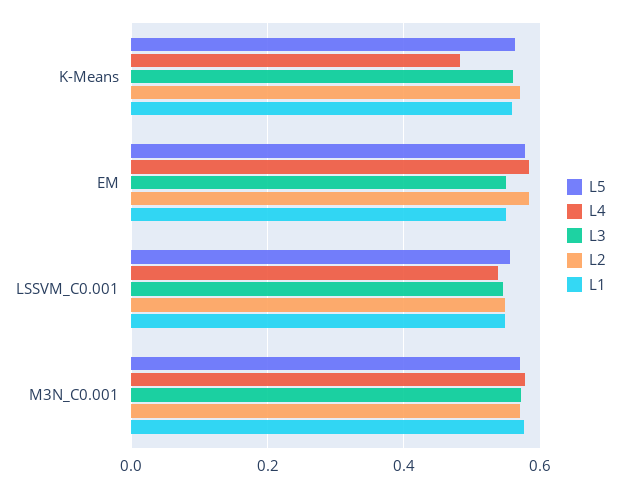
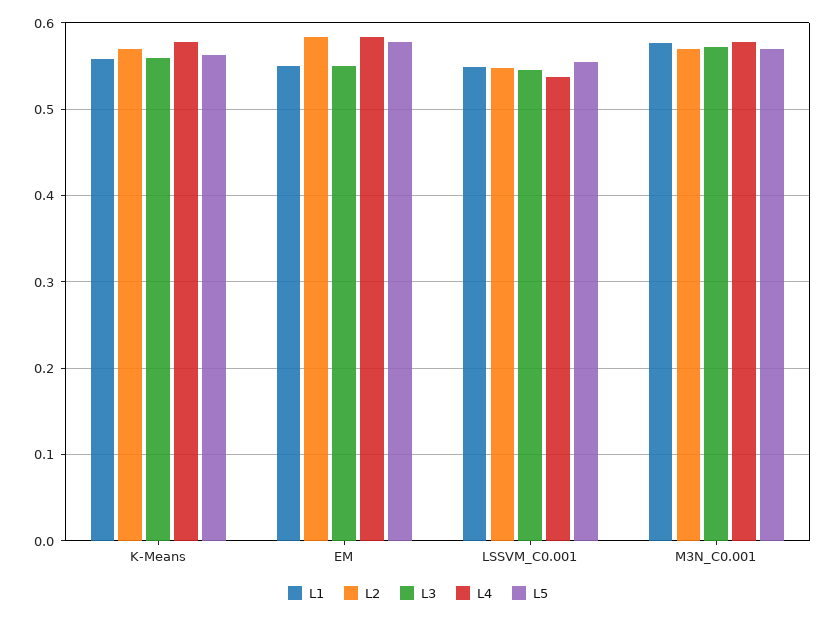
  {
    "L5": {
      "K-Means": 0.56,
      "EM": 0.58,
      "LSSVM_C0.001": 0.55,
      "M3N_C0.001": 0.57
    },
    "L4": {
-     "K-Means": 0.48,
+     "K-Means": 0.58,
      "EM": 0.58,
      "LSSVM_C0.001": 0.54,
      "M3N_C0.001": 0.58
    },
    "L3": {
      "K-Means": 0.56,
      "EM": 0.55,
      "LSSVM_C0.001": 0.55,
      "M3N_C0.001": 0.57
    },
    "L2": {
      "K-Means": 0.57,
      "EM": 0.58,
      "LSSVM_C0.001": 0.55,
      "M3N_C0.001": 0.57
    },
    "L1": {
      "K-Means": 0.56,
      "EM": 0.55,
      "LSSVM_C0.001": 0.55,
      "M3N_C0.001": 0.58
    }
  }

